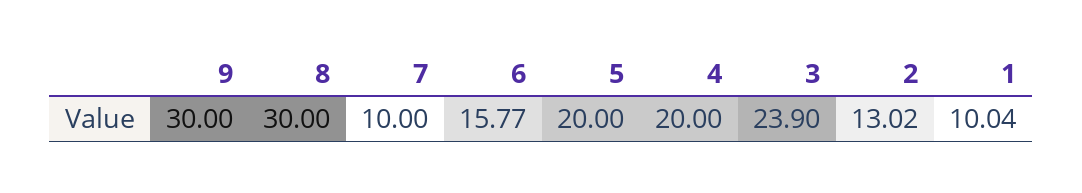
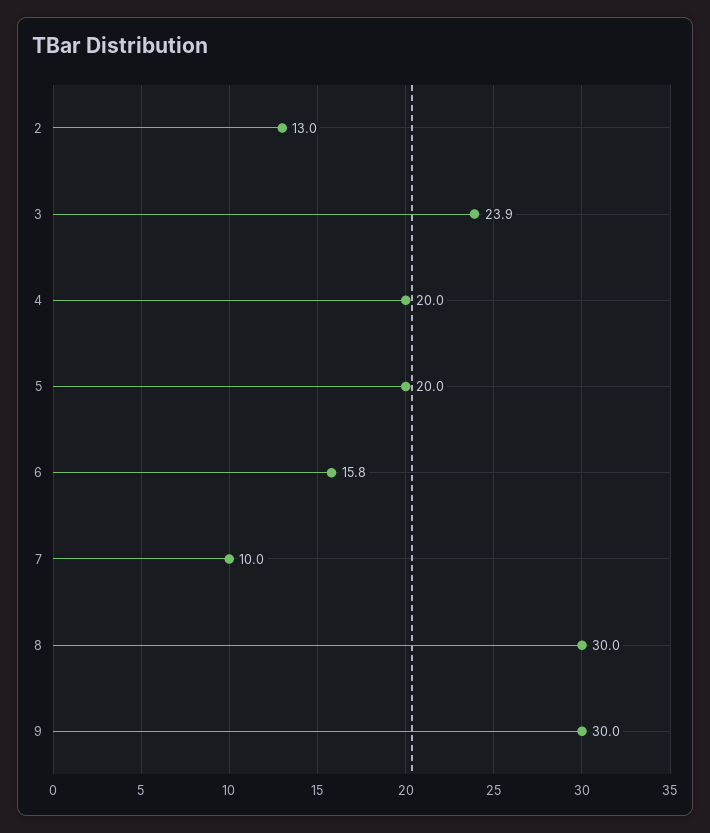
  {
    "9": 30,
    "8": 30,
    "7": 10,
    "6": 15.77,
    "5": 20,
    "4": 20,
    "3": 23.9,
-   "2": 13.02,
+   "2": 13.02
-   "1": 10.04
  }

